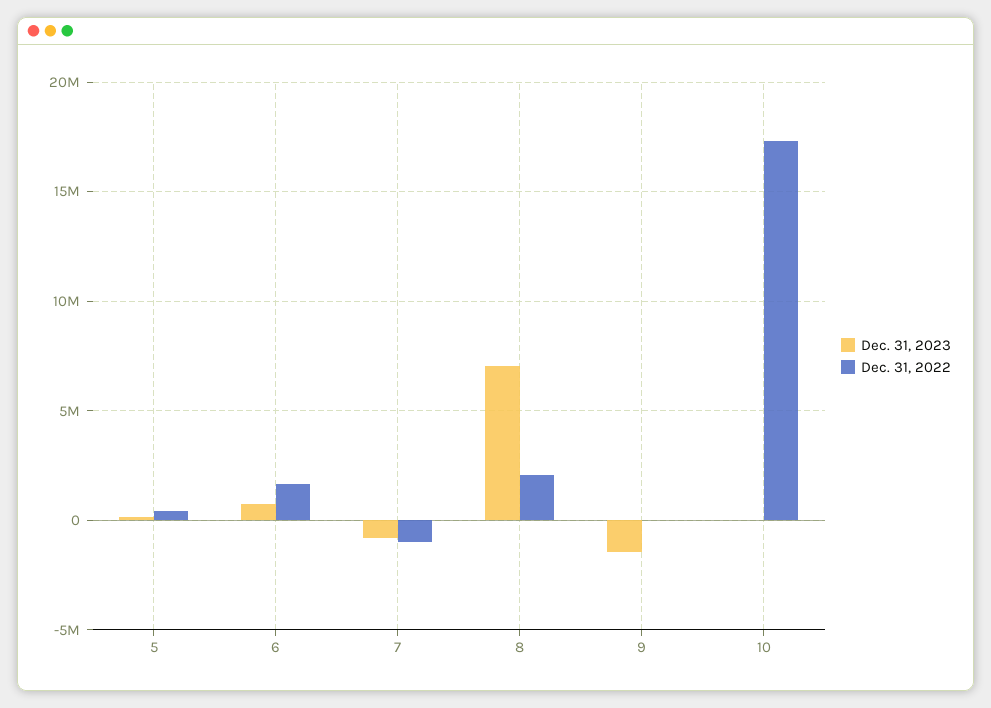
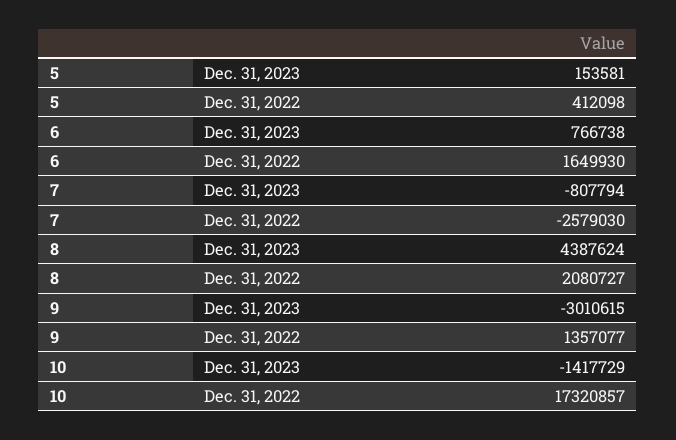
  {
    "Dec. 31, 2023": {
      "5": 153581,
      "6": 766738,
      "7": -807794,
-     "8": 7000000,
+     "8": 4387624,
-     "9": -1500000,
+     "9": -3010615,
-     "10": 0
+     "10": -1417729
    },
    "Dec. 31, 2022": {
      "5": 412098,
      "6": 1649930,
-     "7": -1000000,
+     "7": -2579030,
      "8": 2080727,
-     "9": 0,
+     "9": 1357077,
      "10": 17320857
    }
  }

